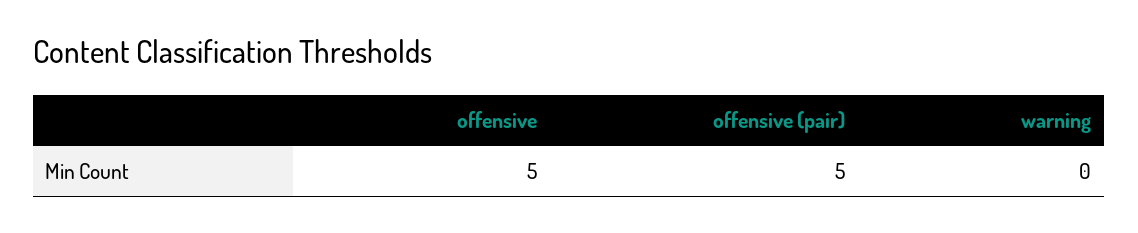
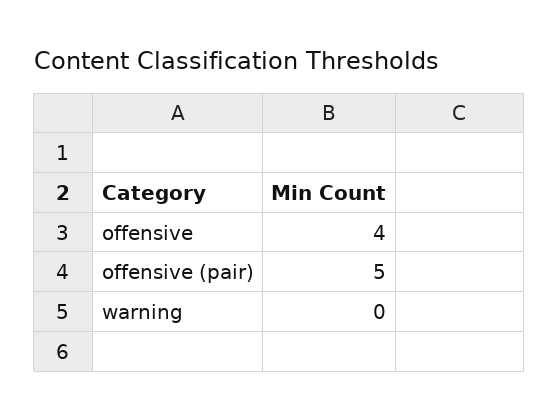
  {
-   "offensive": 5,
+   "offensive": 4,
    "offensive (pair)": 5,
    "warning": 0
  }

